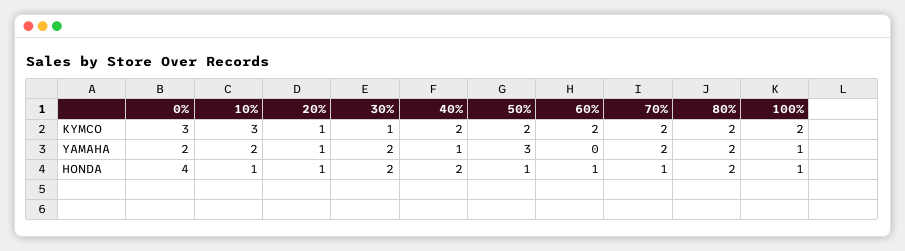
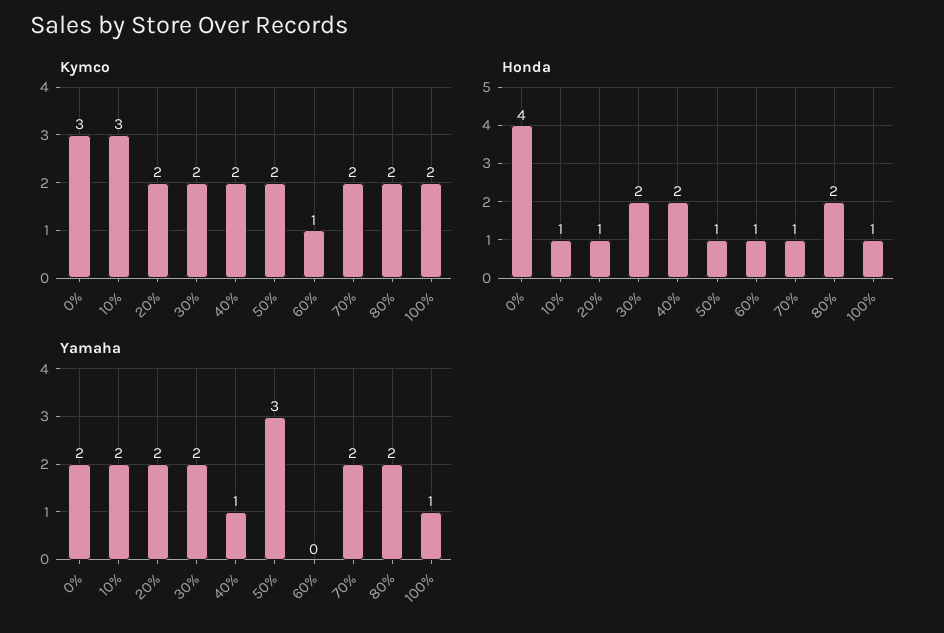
  {
    "KYMCO": {
      "0%": 3,
      "10%": 3,
-     "20%": 1,
+     "20%": 2,
-     "30%": 1,
+     "30%": 2,
      "40%": 2,
      "50%": 2,
-     "60%": 2,
+     "60%": 1,
      "70%": 2,
      "80%": 2,
      "100%": 2
    },
    "YAMAHA": {
      "0%": 2,
      "10%": 2,
-     "20%": 1,
+     "20%": 2,
      "30%": 2,
      "40%": 1,
      "50%": 3,
      "60%": 0,
      "70%": 2,
      "80%": 2,
      "100%": 1
    },
    "HONDA": {
      "0%": 4,
      "10%": 1,
      "20%": 1,
      "30%": 2,
      "40%": 2,
      "50%": 1,
      "60%": 1,
      "70%": 1,
      "80%": 2,
      "100%": 1
    }
  }

